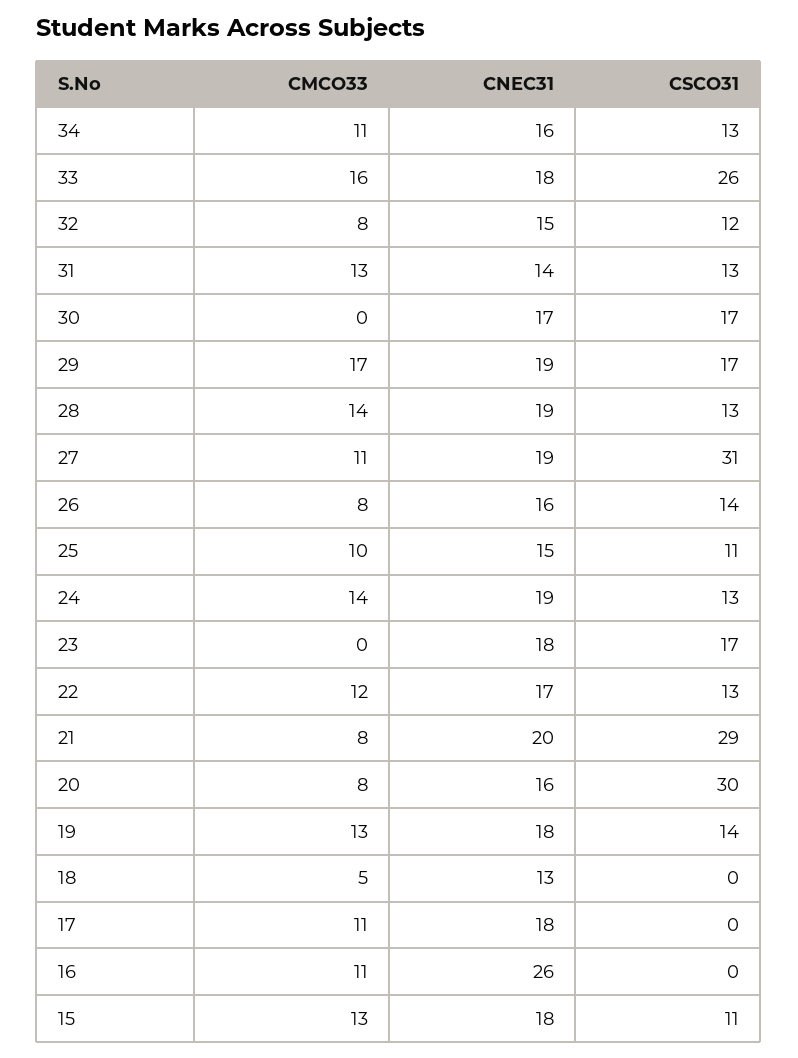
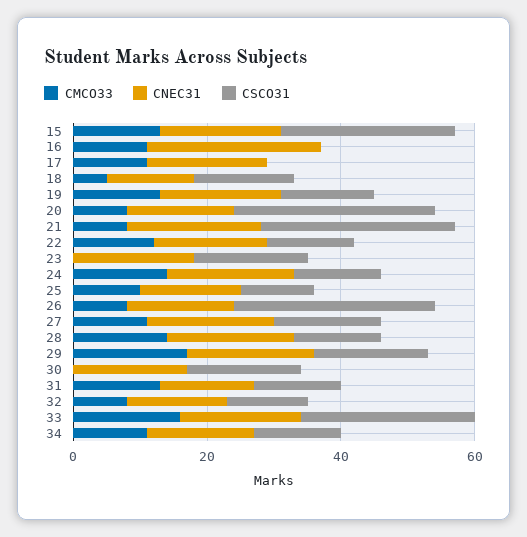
  {
    "CMCO33": {
      "34": 11,
      "33": 16,
      "32": 8,
      "31": 13,
      "30": 0,
      "29": 17,
      "28": 14,
      "27": 11,
      "26": 8,
      "25": 10,
      "24": 14,
      "23": 0,
      "22": 12,
      "21": 8,
      "20": 8,
      "19": 13,
      "18": 5,
      "17": 11,
      "16": 11,
      "15": 13
    },
    "CNEC31": {
      "34": 16,
      "33": 18,
      "32": 15,
      "31": 14,
      "30": 17,
      "29": 19,
      "28": 19,
      "27": 19,
      "26": 16,
      "25": 15,
      "24": 19,
      "23": 18,
      "22": 17,
      "21": 20,
      "20": 16,
      "19": 18,
      "18": 13,
      "17": 18,
      "16": 26,
      "15": 18
    },
    "CSCO31": {
      "34": 13,
      "33": 26,
      "32": 12,
      "31": 13,
      "30": 17,
      "29": 17,
      "28": 13,
-     "27": 31,
+     "27": 15,
-     "26": 14,
+     "26": 30,
      "25": 11,
      "24": 13,
      "23": 17,
      "22": 13,
      "21": 29,
      "20": 30,
      "19": 14,
-     "18": 0,
+     "18": 15,
      "17": 0,
      "16": 0,
-     "15": 11
+     "15": 25
    }
  }

